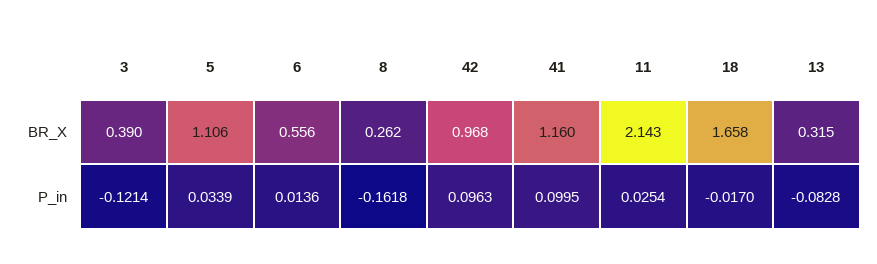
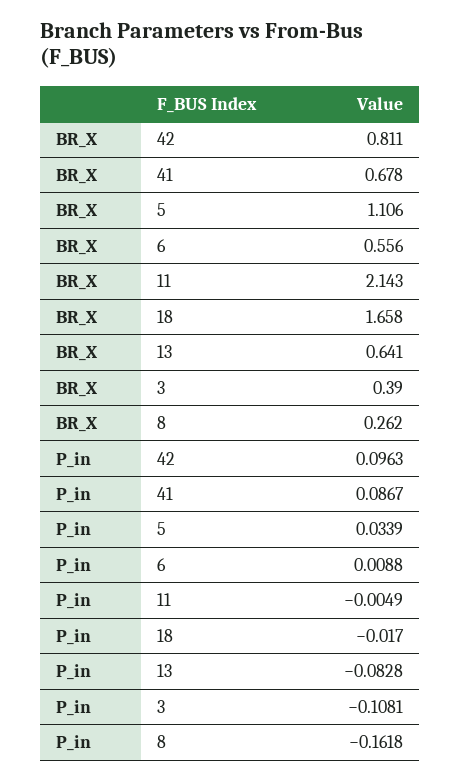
  {
    "3": {
      "BR_X": 0.39,
-     "P_in": -0.1214
+     "P_in": -0.1081
    },
    "5": {
      "BR_X": 1.106,
      "P_in": 0.0339
    },
    "6": {
      "BR_X": 0.556,
-     "P_in": 0.0136
+     "P_in": 0.0088
    },
    "8": {
      "BR_X": 0.262,
      "P_in": -0.1618
    },
    "42": {
-     "BR_X": 0.968,
+     "BR_X": 0.811,
      "P_in": 0.0963
    },
    "41": {
-     "BR_X": 1.16,
+     "BR_X": 0.678,
-     "P_in": 0.0995
+     "P_in": 0.0867
    },
    "11": {
      "BR_X": 2.143,
-     "P_in": 0.0254
+     "P_in": -0.0049
    },
    "18": {
      "BR_X": 1.658,
      "P_in": -0.017
    },
    "13": {
-     "BR_X": 0.315,
+     "BR_X": 0.641,
      "P_in": -0.0828
    }
  }

